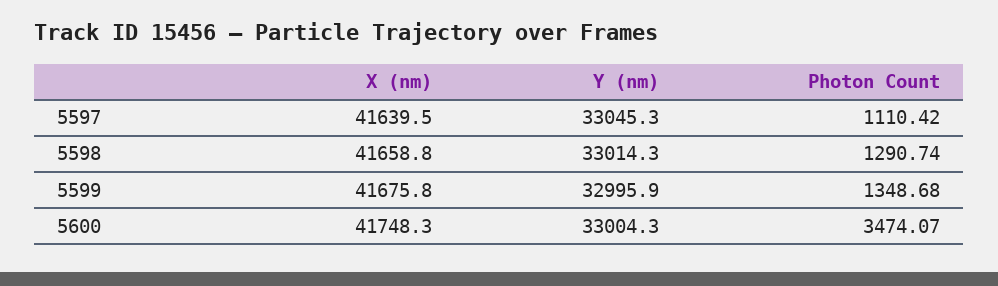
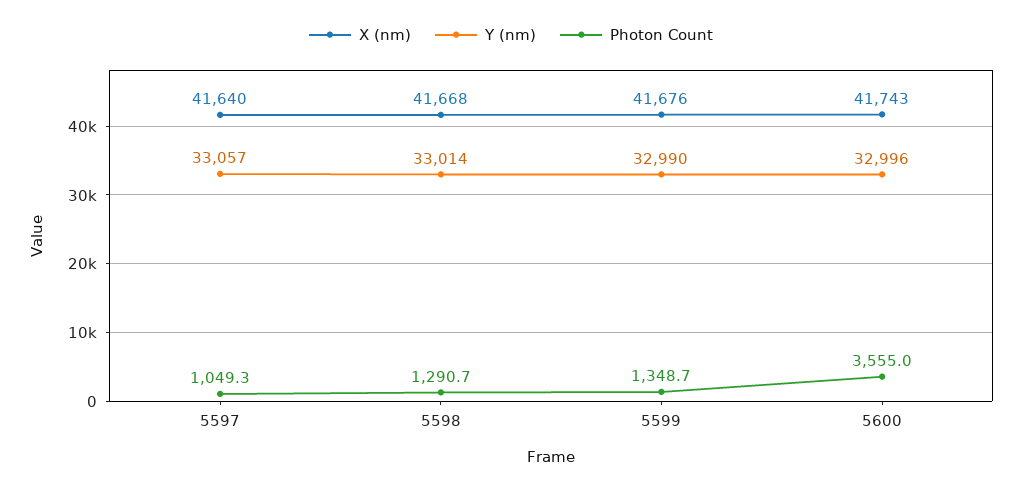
  {
    "X (nm)": {
      "5597": 41639.5,
-     "5598": 41658.8,
+     "5598": 41668,
      "5599": 41675.8,
-     "5600": 41748.3
+     "5600": 41743
    },
    "Y (nm)": {
-     "5597": 33045.3,
+     "5597": 33057,
      "5598": 33014.3,
-     "5599": 32995.9,
+     "5599": 32990,
-     "5600": 33004.3
+     "5600": 32996
    },
    "Photon Count": {
-     "5597": 1110.42,
+     "5597": 1049.3,
      "5598": 1290.74,
      "5599": 1348.68,
-     "5600": 3474.07
+     "5600": 3555
    }
  }

